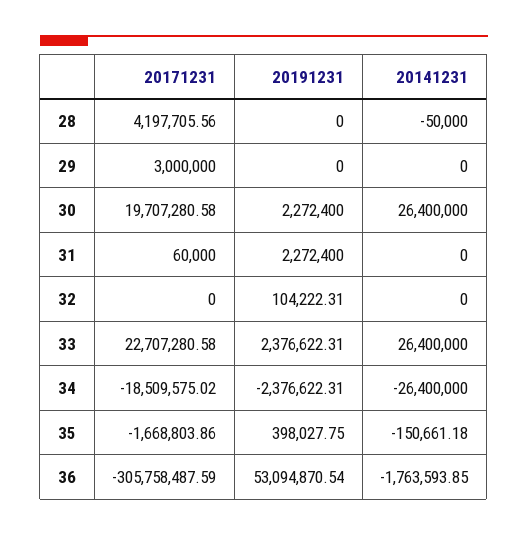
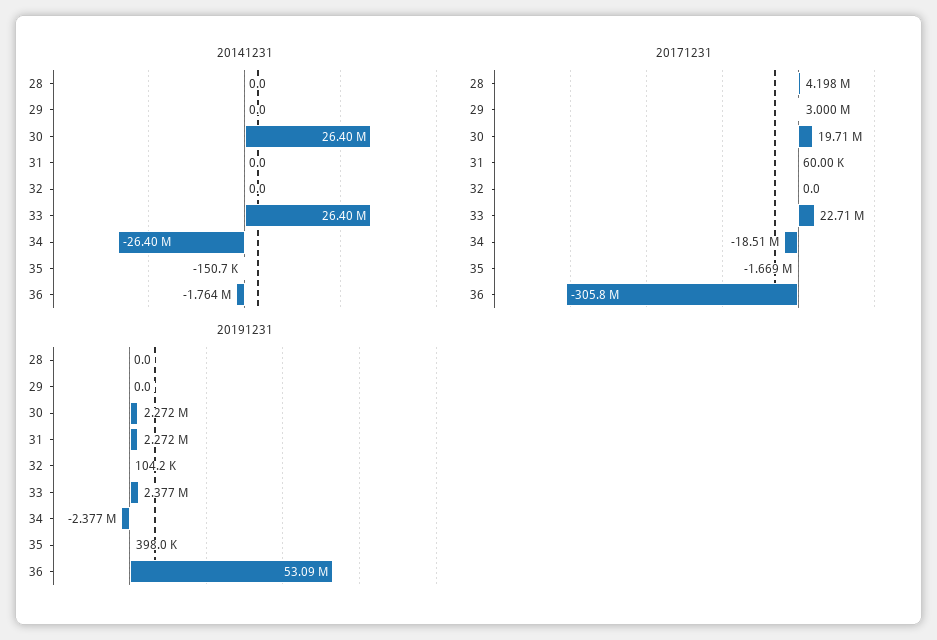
  {
    "20171231": {
      "28": 4197705.56,
      "29": 3000000,
      "30": 19707280.58,
      "31": 60000,
      "32": 0,
      "33": 22707280.58,
      "34": -18509575.02,
      "35": -1668803.86,
      "36": -305758487.59
    },
    "20191231": {
      "28": 0,
      "29": 0,
      "30": 2272400,
      "31": 2272400,
      "32": 104222.31,
      "33": 2376622.31,
      "34": -2376622.31,
      "35": 398027.75,
      "36": 53094870.54
    },
    "20141231": {
-     "28": -50000,
+     "28": 0,
      "29": 0,
      "30": 26400000,
      "31": 0,
      "32": 0,
      "33": 26400000,
      "34": -26400000,
      "35": -150661.18,
      "36": -1763593.85
    }
  }

